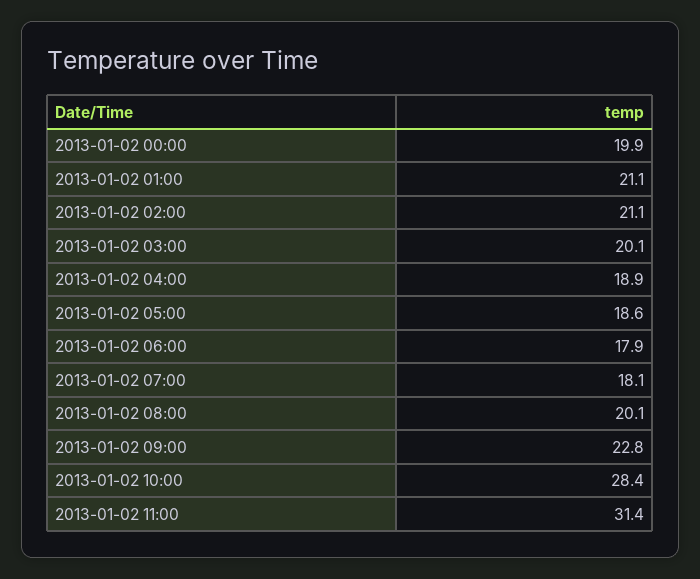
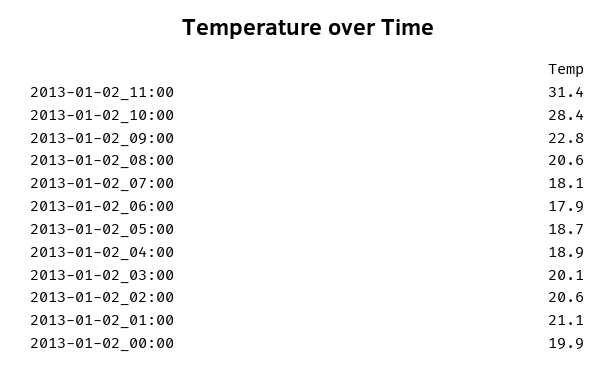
  {
    "2013-01-02 00:00": 19.9,
    "2013-01-02 01:00": 21.1,
-   "2013-01-02 02:00": 21.1,
+   "2013-01-02 02:00": 20.6,
    "2013-01-02 03:00": 20.1,
    "2013-01-02 04:00": 18.9,
-   "2013-01-02 05:00": 18.6,
+   "2013-01-02 05:00": 18.7,
    "2013-01-02 06:00": 17.9,
    "2013-01-02 07:00": 18.1,
-   "2013-01-02 08:00": 20.1,
+   "2013-01-02 08:00": 20.6,
    "2013-01-02 09:00": 22.8,
    "2013-01-02 10:00": 28.4,
    "2013-01-02 11:00": 31.4
  }

